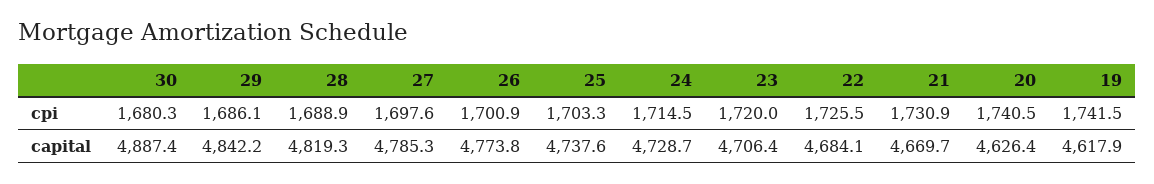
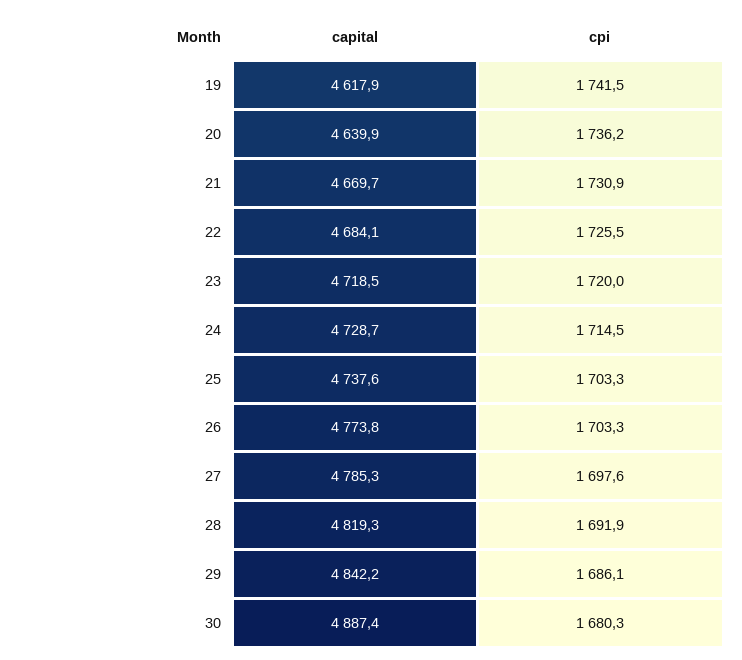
  {
    "30": {
      "cpi": 1680.3,
      "capital": 4887.4
    },
    "29": {
      "cpi": 1686.1,
      "capital": 4842.2
    },
    "28": {
-     "cpi": 1688.9,
+     "cpi": 1691.9,
      "capital": 4819.3
    },
    "27": {
      "cpi": 1697.6,
      "capital": 4785.3
    },
    "26": {
-     "cpi": 1700.9,
+     "cpi": 1703.3,
      "capital": 4773.8
    },
    "25": {
      "cpi": 1703.3,
      "capital": 4737.6
    },
    "24": {
      "cpi": 1714.5,
      "capital": 4728.7
    },
    "23": {
      "cpi": 1720,
-     "capital": 4706.4
+     "capital": 4718.5
    },
    "22": {
      "cpi": 1725.5,
      "capital": 4684.1
    },
    "21": {
      "cpi": 1730.9,
      "capital": 4669.7
    },
    "20": {
-     "cpi": 1740.5,
+     "cpi": 1736.2,
-     "capital": 4626.4
+     "capital": 4639.9
    },
    "19": {
      "cpi": 1741.5,
      "capital": 4617.9
    }
  }

